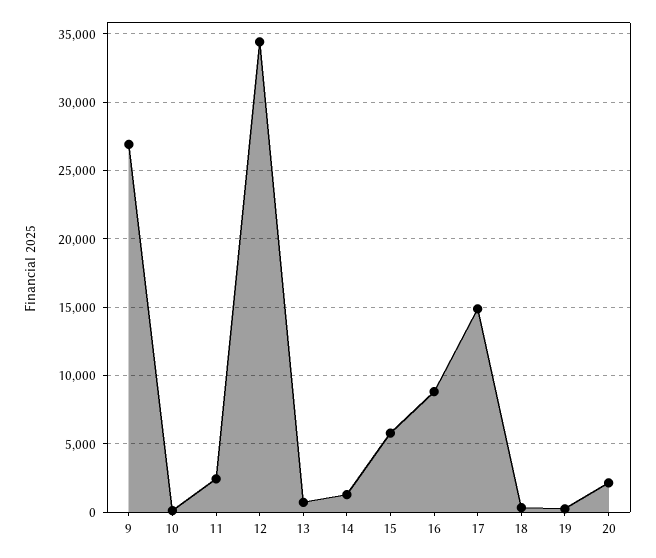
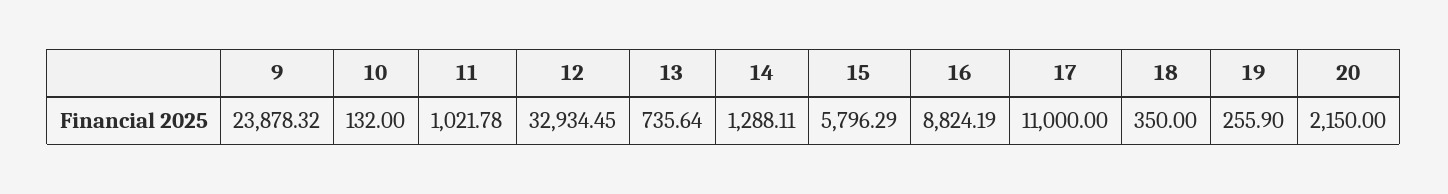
  {
-   "9": 27000,
+   "9": 23878.32,
    "10": 132,
-   "11": 2500,
+   "11": 1021.78,
-   "12": 34500,
+   "12": 32934.45,
    "13": 735.64,
    "14": 1288.11,
    "15": 5796.29,
    "16": 8824.19,
-   "17": 15000,
+   "17": 11000,
    "18": 350,
    "19": 255.9,
    "20": 2150
  }

